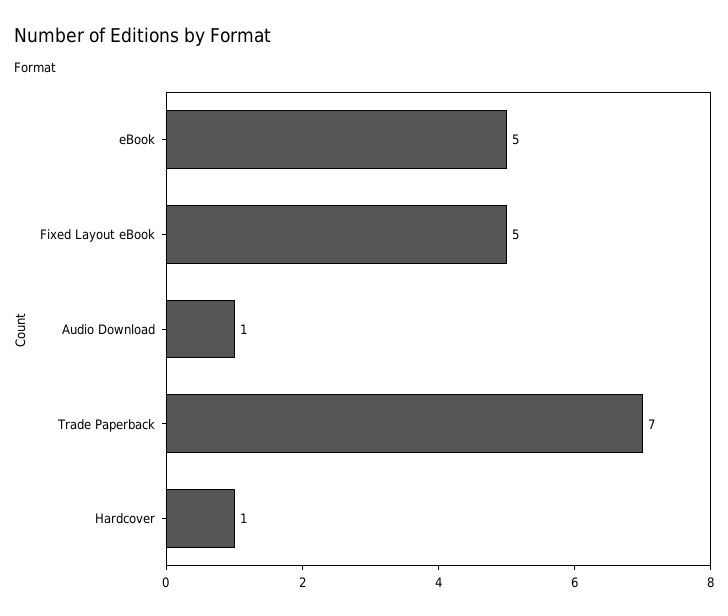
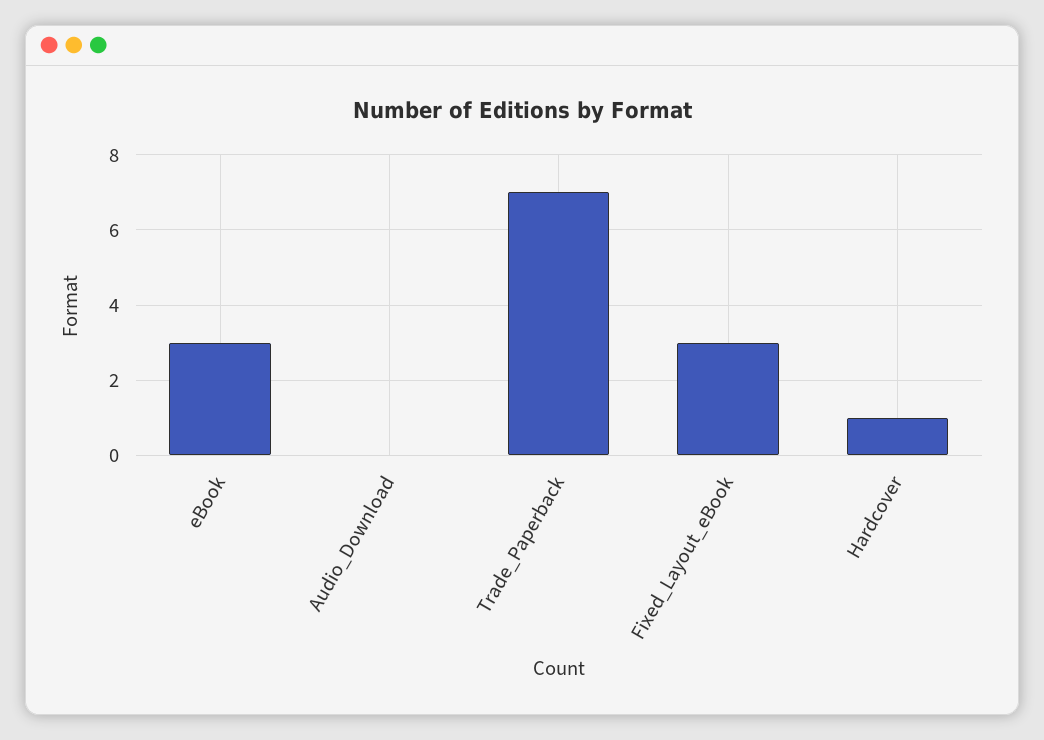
  {
-   "eBook": 5,
+   "eBook": 3,
-   "Fixed Layout eBook": 5,
+   "Fixed Layout eBook": 3,
-   "Audio Download": 1,
+   "Audio Download": 0,
    "Trade Paperback": 7,
    "Hardcover": 1
  }

